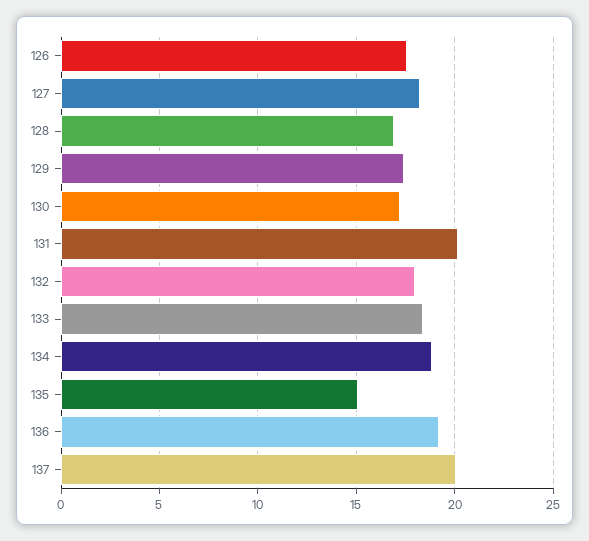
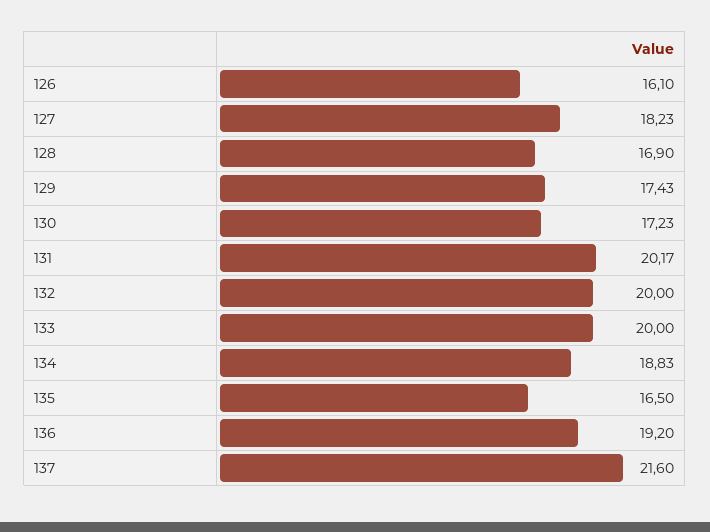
  {
-   "126": 17.5,
+   "126": 16.1,
    "127": 18.23,
    "128": 16.9,
    "129": 17.43,
    "130": 17.23,
    "131": 20.17,
-   "132": 18,
+   "132": 20,
-   "133": 18.5,
+   "133": 20,
    "134": 18.83,
-   "135": 15,
+   "135": 16.5,
    "136": 19.2,
-   "137": 20
+   "137": 21.6
  }

